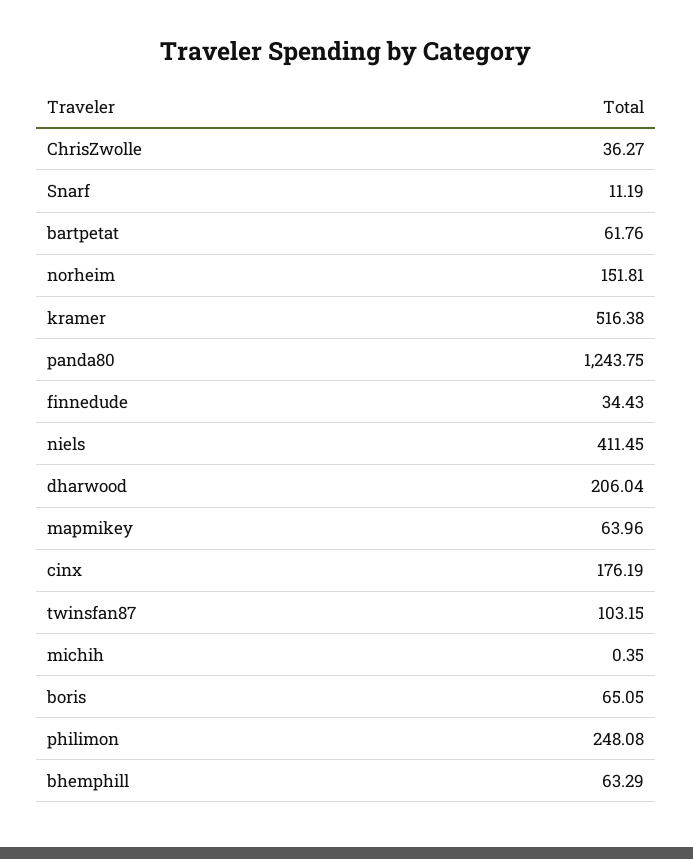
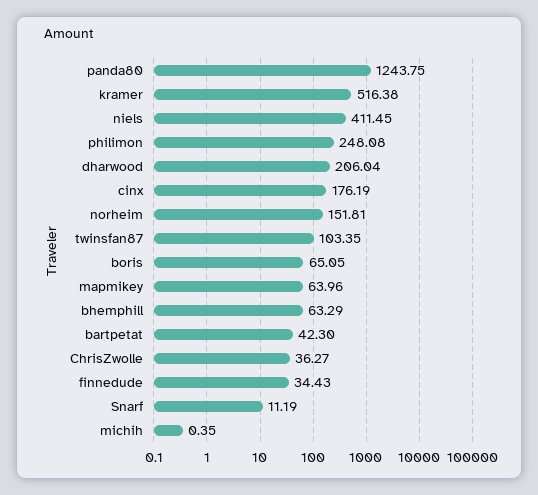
  {
    "ChrisZwolle": 36.27,
    "Snarf": 11.19,
-   "bartpetat": 61.76,
+   "bartpetat": 42.3,
    "norheim": 151.81,
    "kramer": 516.38,
    "panda80": 1243.75,
    "finnedude": 34.43,
    "niels": 411.45,
    "dharwood": 206.04,
    "mapmikey": 63.96,
    "cinx": 176.19,
-   "twinsfan87": 103.15,
+   "twinsfan87": 103.35,
    "michih": 0.35,
    "boris": 65.05,
    "philimon": 248.08,
    "bhemphill": 63.29
  }

